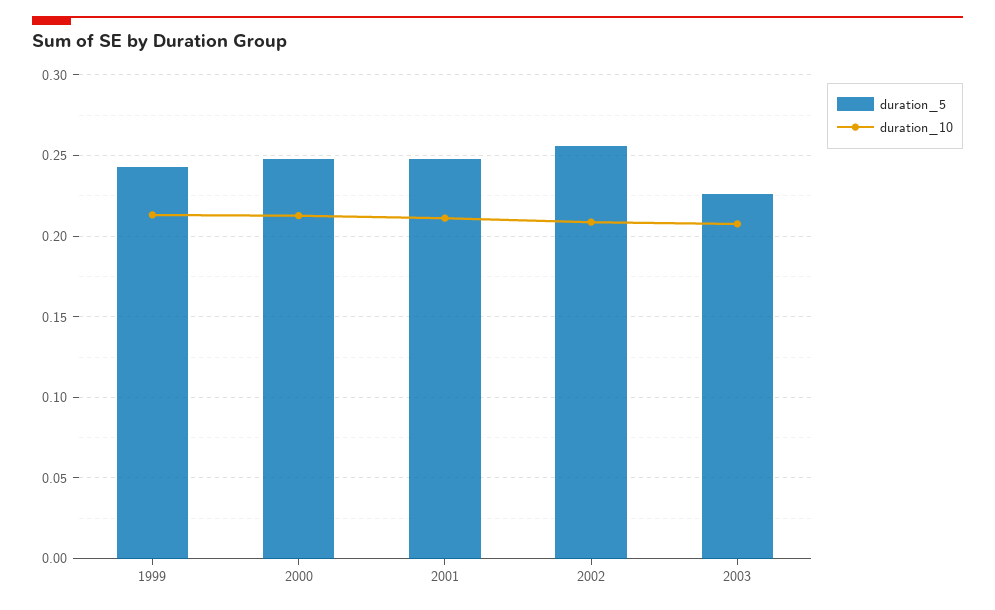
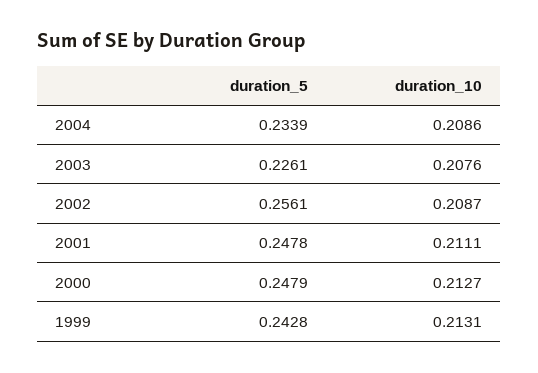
  {
    "duration_5": {
      "1999": 0.2428,
      "2000": 0.2479,
      "2001": 0.2478,
      "2002": 0.2561,
-     "2003": 0.2261
+     "2003": 0.2261,
+     "2004": 0.2339
    },
    "duration_10": {
      "1999": 0.2131,
      "2000": 0.2127,
      "2001": 0.2111,
      "2002": 0.2087,
-     "2003": 0.2076
+     "2003": 0.2076,
+     "2004": 0.2086
    }
  }

